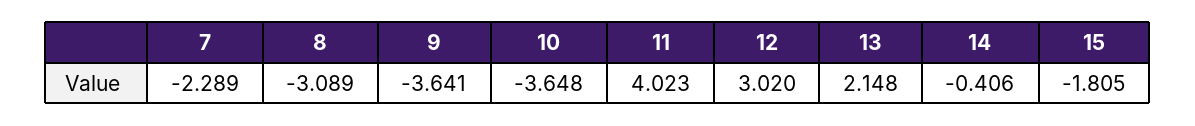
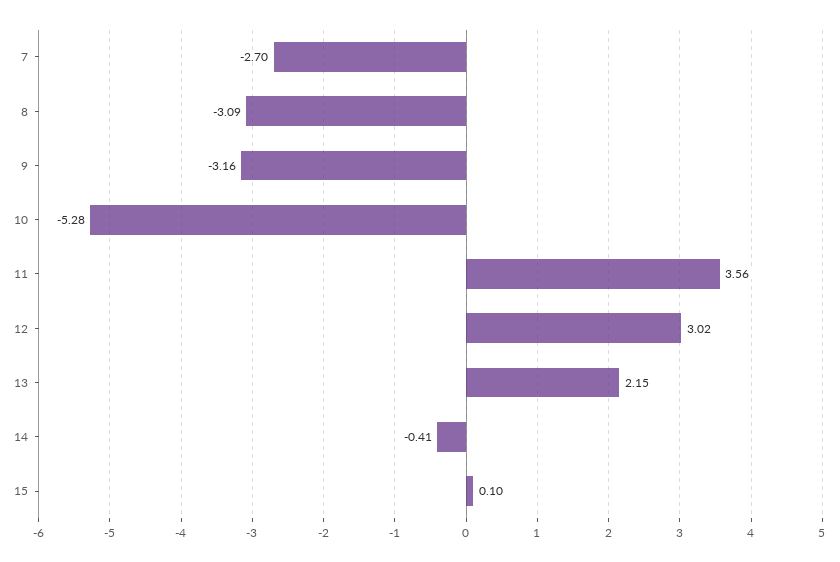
  {
-   "7": -2.289,
+   "7": -2.7,
    "8": -3.089,
-   "9": -3.641,
+   "9": -3.16,
-   "10": -3.648,
+   "10": -5.28,
-   "11": 4.023,
+   "11": 3.56,
    "12": 3.02,
    "13": 2.148,
    "14": -0.406,
-   "15": -1.805
+   "15": 0.1
  }

